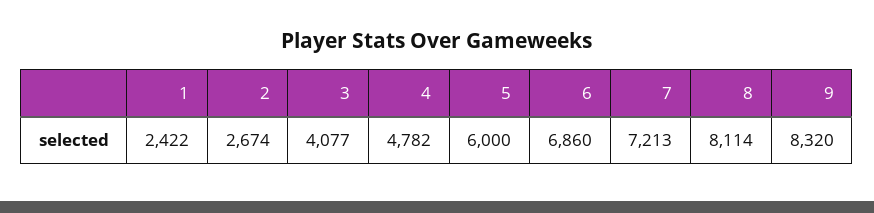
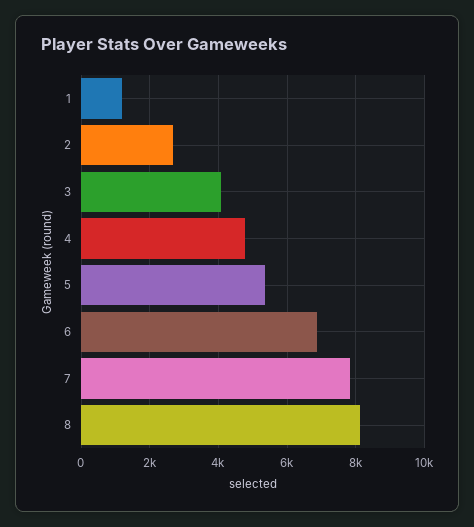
  {
-   "1": 2422,
+   "1": 1200,
    "2": 2674,
    "3": 4077,
    "4": 4782,
-   "5": 6000,
+   "5": 5400,
    "6": 6860,
-   "7": 7213,
+   "7": 7800,
-   "8": 8114,
+   "8": 8114
-   "9": 8320
  }

